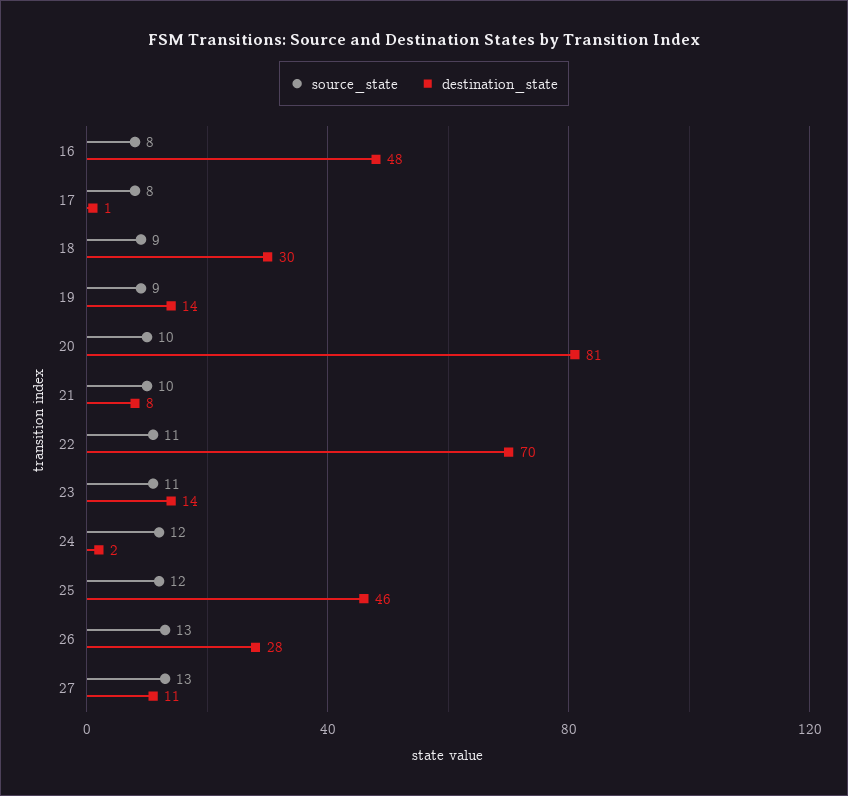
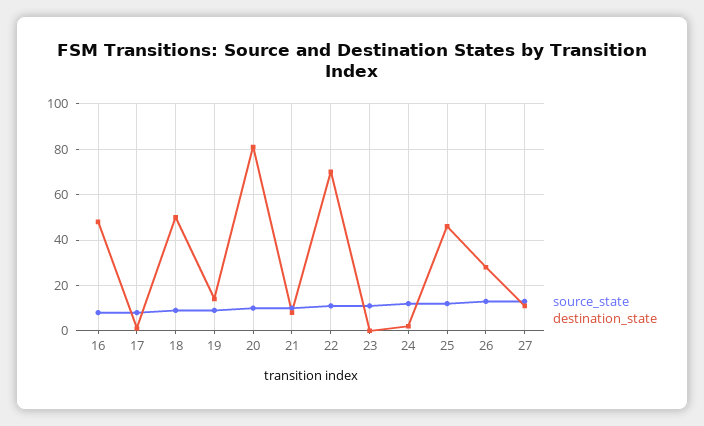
  {
    "source_state": {
      "16": 8,
      "17": 8,
      "18": 9,
      "19": 9,
      "20": 10,
      "21": 10,
      "22": 11,
      "23": 11,
      "24": 12,
      "25": 12,
      "26": 13,
      "27": 13
    },
    "destination_state": {
      "16": 48,
      "17": 1,
-     "18": 30,
+     "18": 50,
      "19": 14,
      "20": 81,
      "21": 8,
      "22": 70,
-     "23": 14,
+     "23": 0,
      "24": 2,
      "25": 46,
      "26": 28,
      "27": 11
    }
  }

